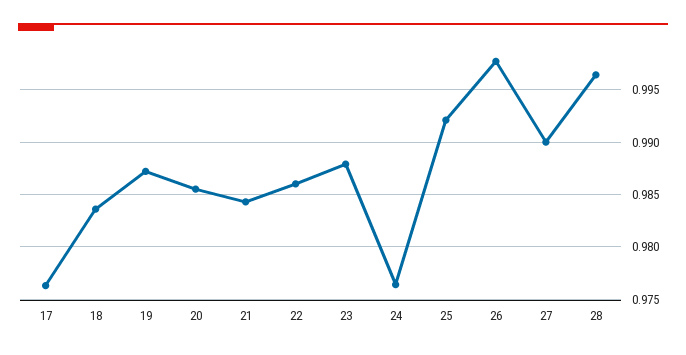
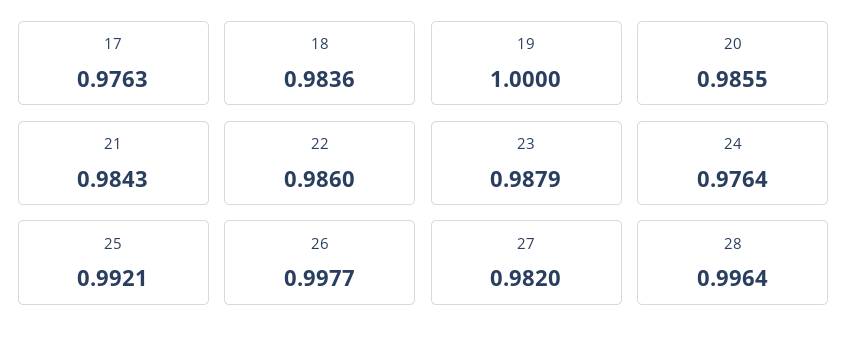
  {
    "17": 0.9763,
    "18": 0.9836,
-   "19": 0.987,
+   "19": 1,
    "20": 0.9855,
    "21": 0.9843,
    "22": 0.986,
    "23": 0.9879,
    "24": 0.9764,
    "25": 0.9921,
    "26": 0.9977,
-   "27": 0.99,
+   "27": 0.982,
    "28": 0.9964
  }

